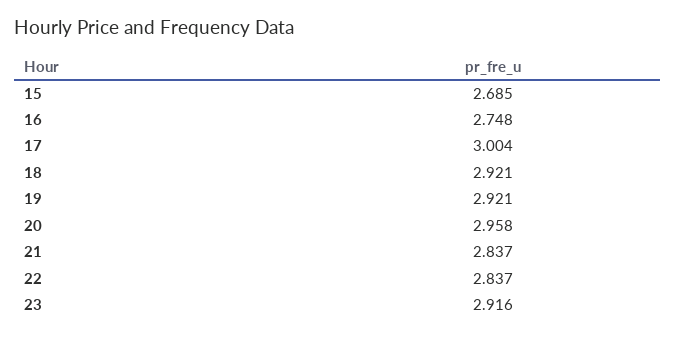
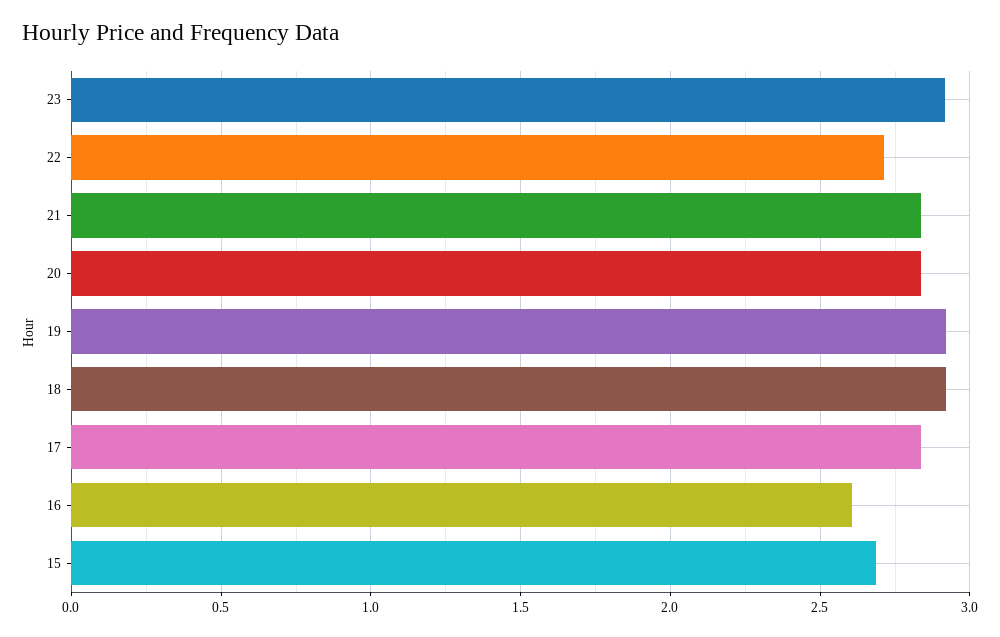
  {
    "15": 2.685,
-   "16": 2.748,
+   "16": 2.6,
-   "17": 3.004,
+   "17": 2.85,
    "18": 2.921,
    "19": 2.921,
-   "20": 2.958,
+   "20": 2.85,
    "21": 2.837,
-   "22": 2.837,
+   "22": 2.7,
    "23": 2.916
  }

